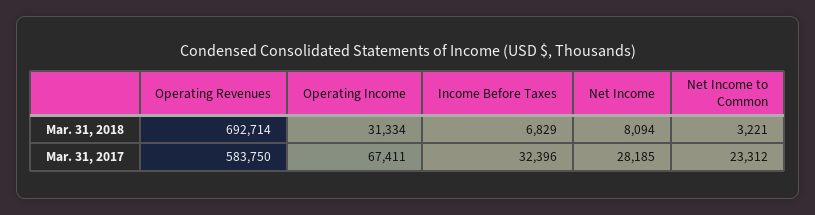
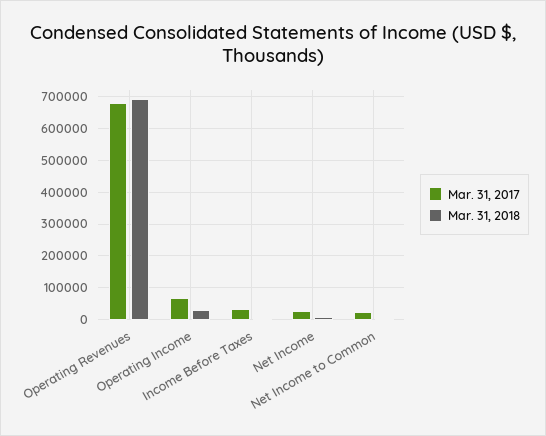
  {
    "Mar. 31, 2018": {
      "Operating Revenues": 692714,
      "Operating Income": 31334,
      "Income Before Taxes": 6829,
      "Net Income": 8094,
      "Net Income to Common": 3221
    },
    "Mar. 31, 2017": {
-     "Operating Revenues": 583750,
+     "Operating Revenues": 680000,
      "Operating Income": 67411,
      "Income Before Taxes": 32396,
      "Net Income": 28185,
      "Net Income to Common": 23312
    }
  }

